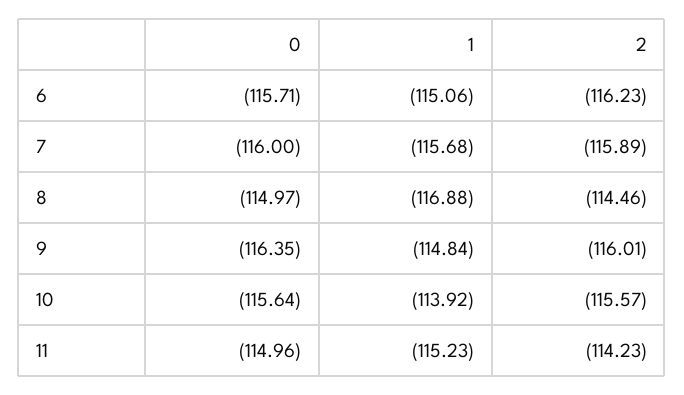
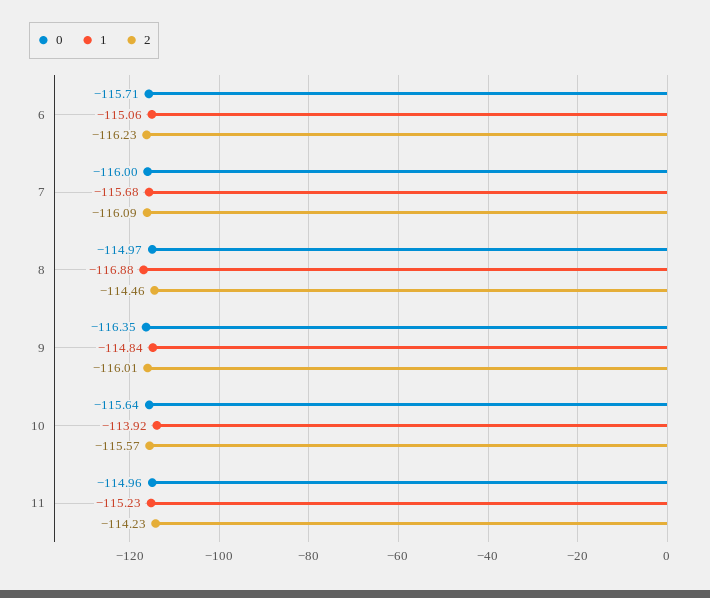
  {
    "0": {
      "6": -115.71,
      "7": -116,
      "8": -114.97,
      "9": -116.35,
      "10": -115.64,
      "11": -114.96
    },
    "1": {
      "6": -115.06,
      "7": -115.68,
      "8": -116.88,
      "9": -114.84,
      "10": -113.92,
      "11": -115.23
    },
    "2": {
      "6": -116.23,
-     "7": -115.89,
+     "7": -116.09,
      "8": -114.46,
      "9": -116.01,
      "10": -115.57,
      "11": -114.23
    }
  }

